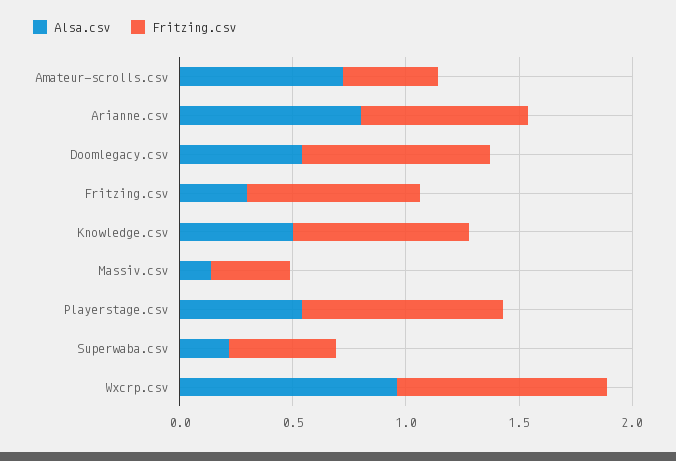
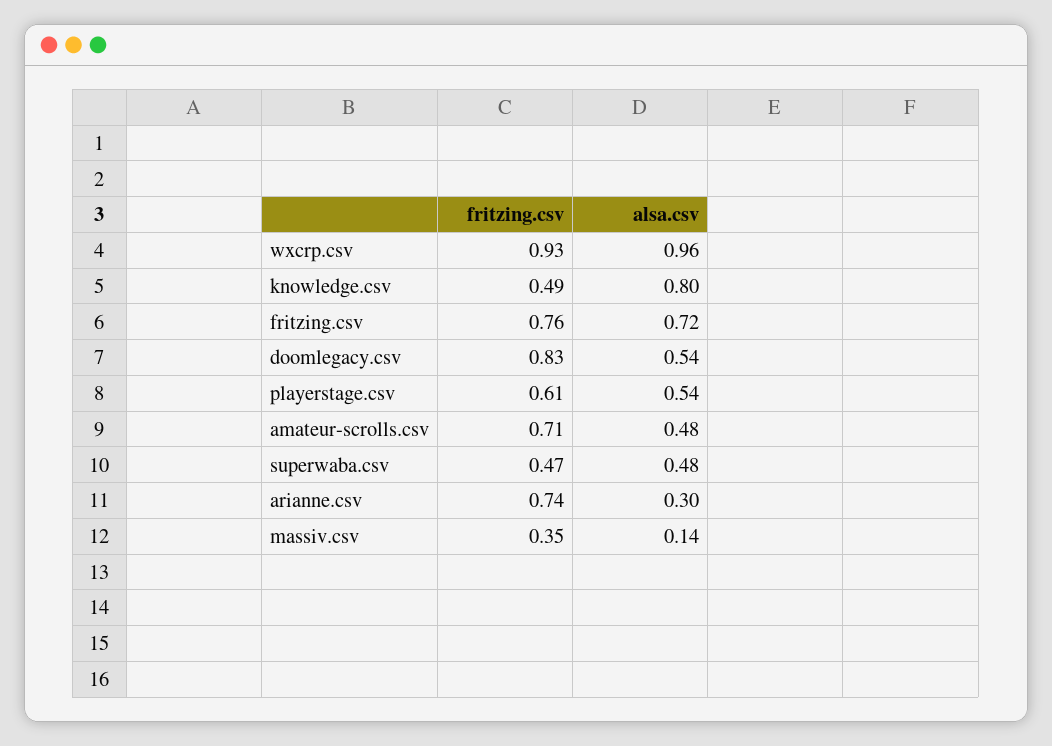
  {
    "Alsa.csv": {
-     "Amateur-scrolls.csv": 0.7,
+     "Amateur-scrolls.csv": 0.48,
-     "Arianne.csv": 0.8,
+     "Arianne.csv": 0.3,
      "Doomlegacy.csv": 0.54,
-     "Fritzing.csv": 0.3,
+     "Fritzing.csv": 0.72,
-     "Knowledge.csv": 0.5,
+     "Knowledge.csv": 0.8,
      "Massiv.csv": 0.14,
      "Playerstage.csv": 0.54,
-     "Superwaba.csv": 0.2,
+     "Superwaba.csv": 0.48,
      "Wxcrp.csv": 0.96
    },
    "Fritzing.csv": {
-     "Amateur-scrolls.csv": 0.4,
+     "Amateur-scrolls.csv": 0.71,
      "Arianne.csv": 0.74,
      "Doomlegacy.csv": 0.83,
      "Fritzing.csv": 0.76,
-     "Knowledge.csv": 0.8,
+     "Knowledge.csv": 0.49,
      "Massiv.csv": 0.35,
-     "Playerstage.csv": 0.9,
+     "Playerstage.csv": 0.61,
      "Superwaba.csv": 0.47,
      "Wxcrp.csv": 0.93
    }
  }

